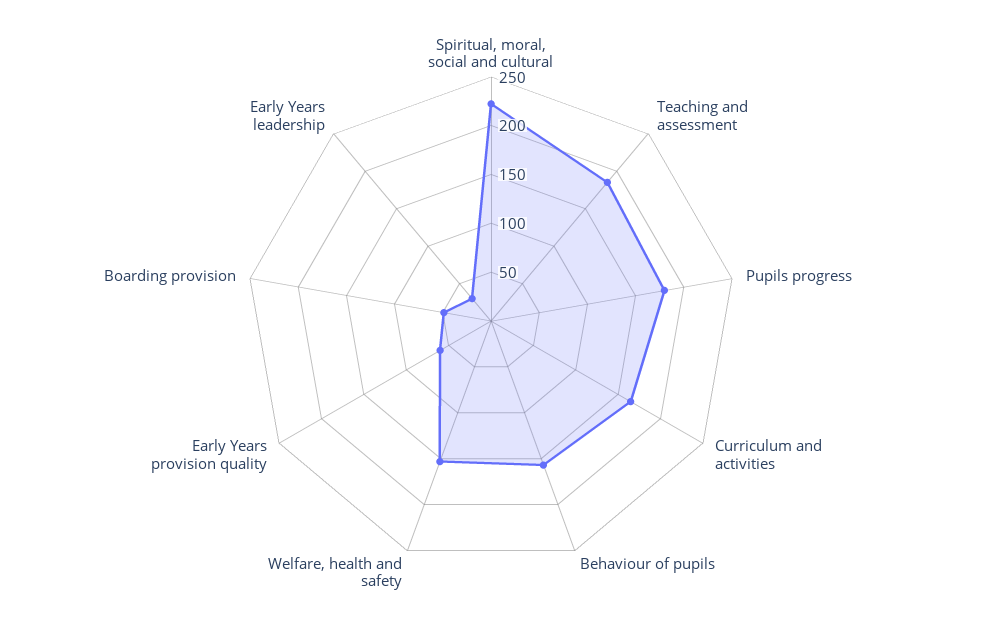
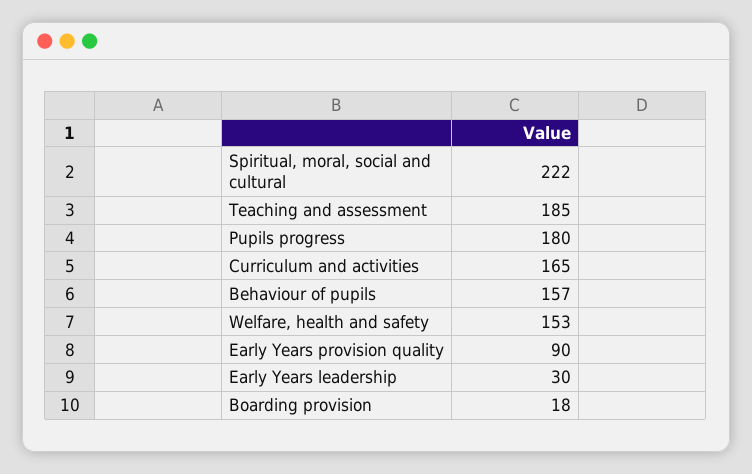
  {
    "Spiritual, moral, social and cultural": 222,
    "Teaching and assessment": 185,
    "Pupils progress": 180,
    "Curriculum and activities": 165,
    "Behaviour of pupils": 157,
    "Welfare, health and safety": 153,
-   "Early Years provision quality": 60,
+   "Early Years provision quality": 90,
-   "Boarding provision": 50,
+   "Boarding provision": 18,
    "Early Years leadership": 30
  }

